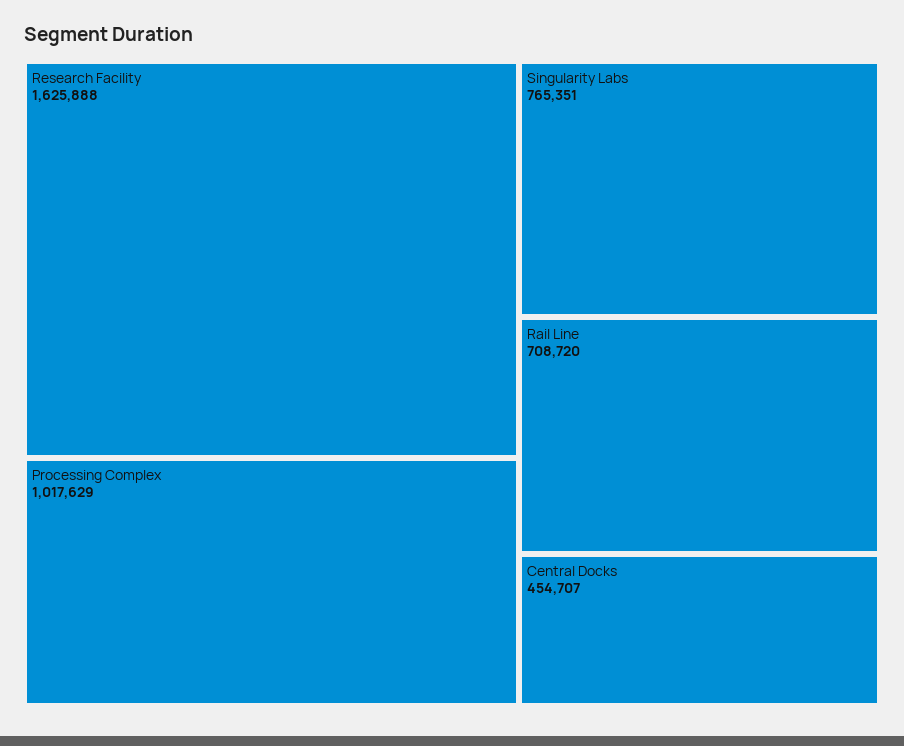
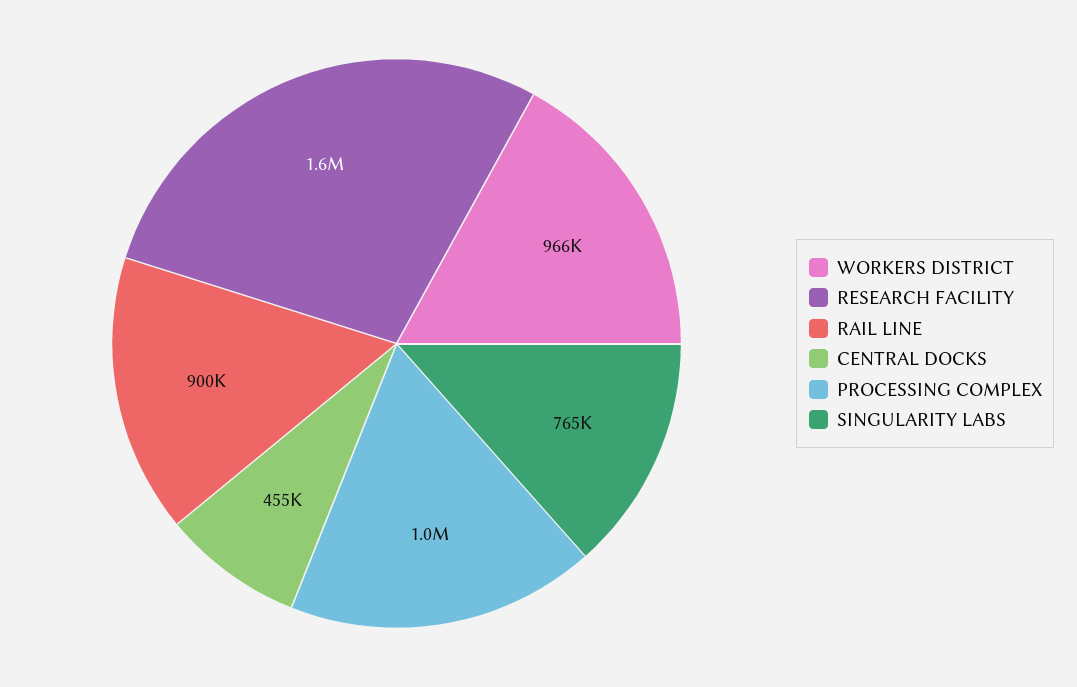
  {
    "Research Facility": 1625888,
    "Processing Complex": 1017629,
    "Singularity Labs": 765351,
-   "Rail Line": 708720,
+   "Rail Line": 900000,
-   "Central Docks": 454707
+   "Central Docks": 454707,
+   "WORKERS DISTRICT": 966000
  }

